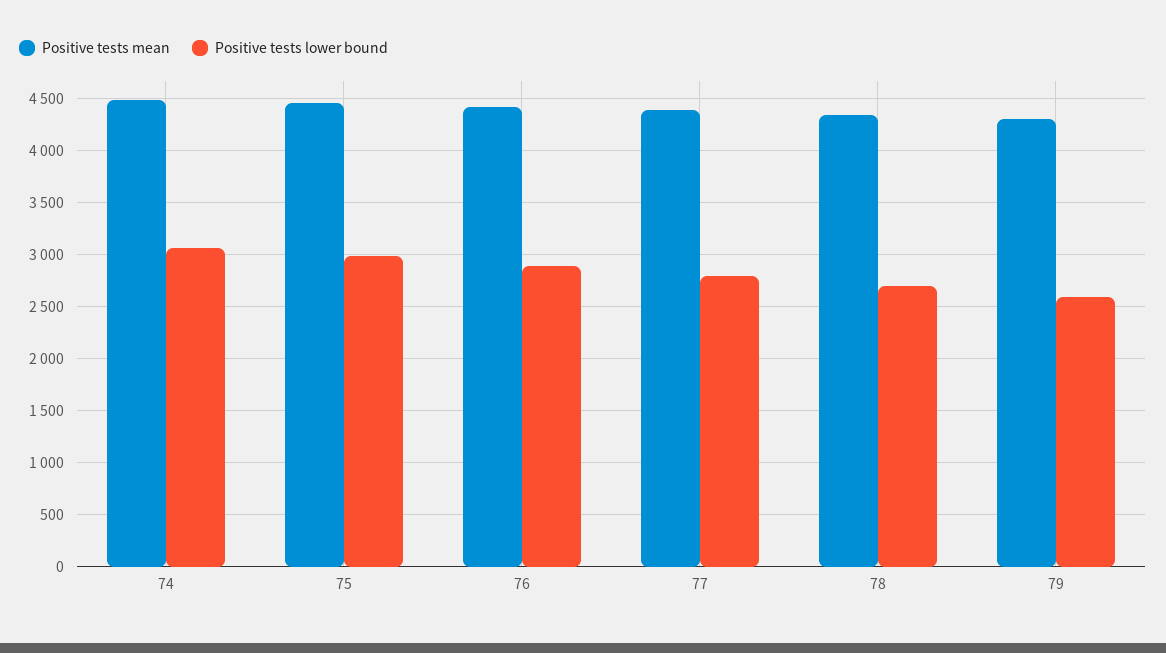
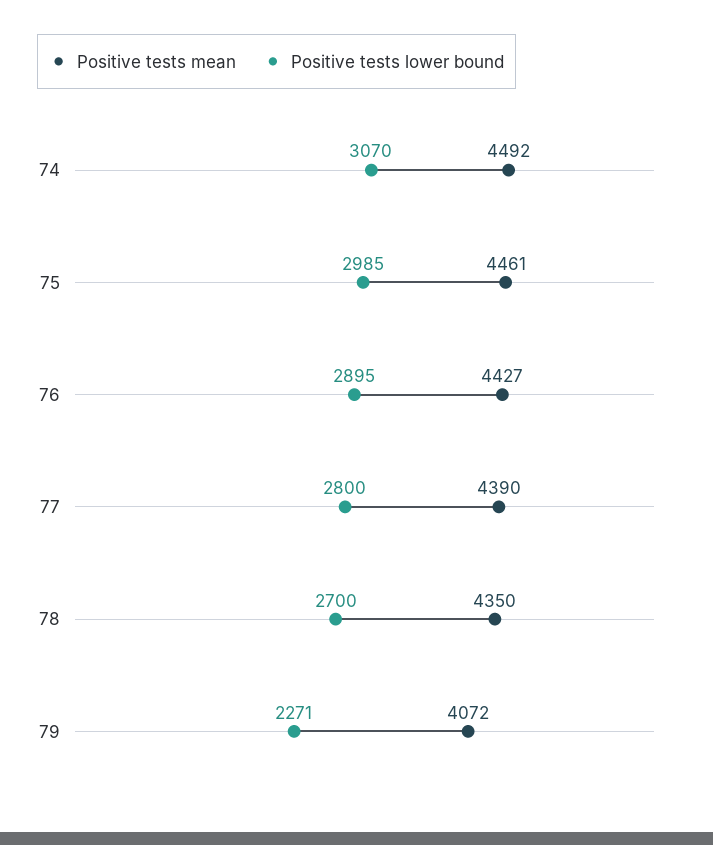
  {
    "Positive tests mean": {
      "74": 4492,
      "75": 4461,
      "76": 4427,
      "77": 4390,
      "78": 4350,
-     "79": 4300
+     "79": 4072
    },
    "Positive tests lower bound": {
      "74": 3070,
      "75": 2985,
      "76": 2895,
      "77": 2800,
      "78": 2700,
-     "79": 2600
+     "79": 2271
    }
  }

